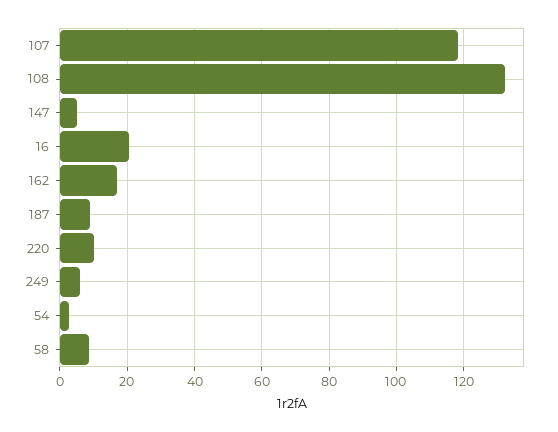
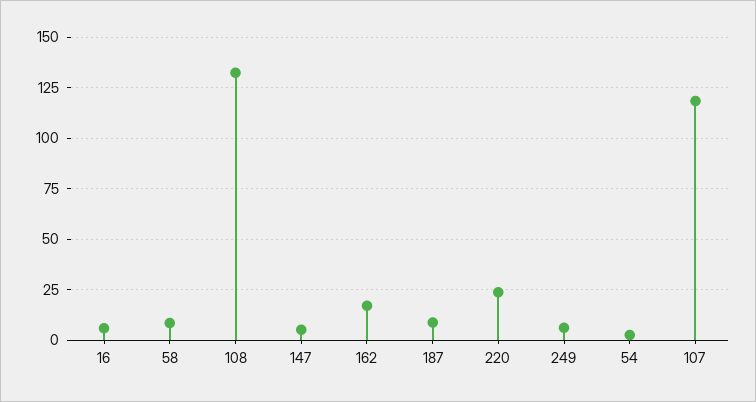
  {
    "107": 118,
    "108": 132,
    "147": 6,
-   "16": 20,
+   "16": 5,
    "162": 18,
    "187": 8,
-   "220": 10,
+   "220": 25,
    "249": 6,
    "54": 2,
    "58": 8
  }

